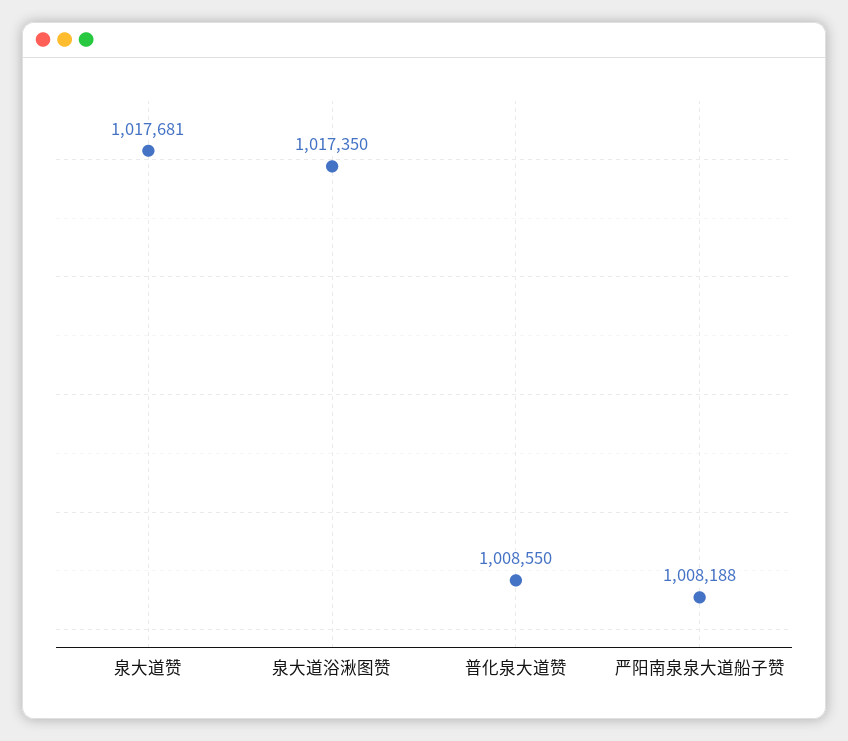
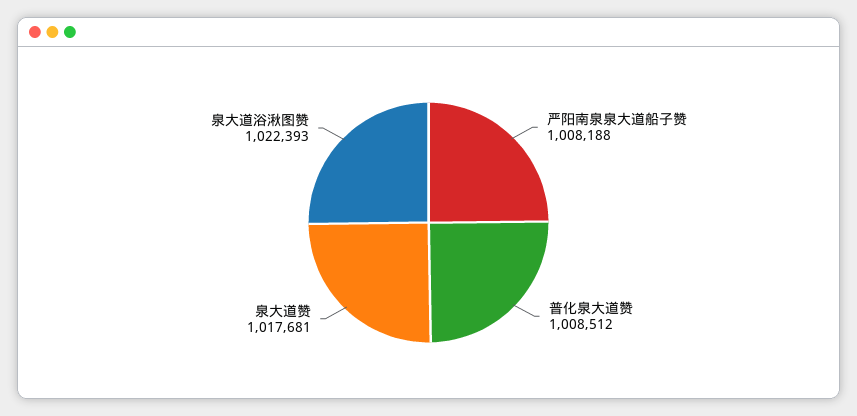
  {
    "泉大道赞": 1017681,
-   "泉大道浴湫图赞": 1017350,
+   "泉大道浴湫图赞": 1022393,
-   "普化泉大道赞": 1008550,
+   "普化泉大道赞": 1008512,
    "严阳南泉泉大道船子赞": 1008188
  }

